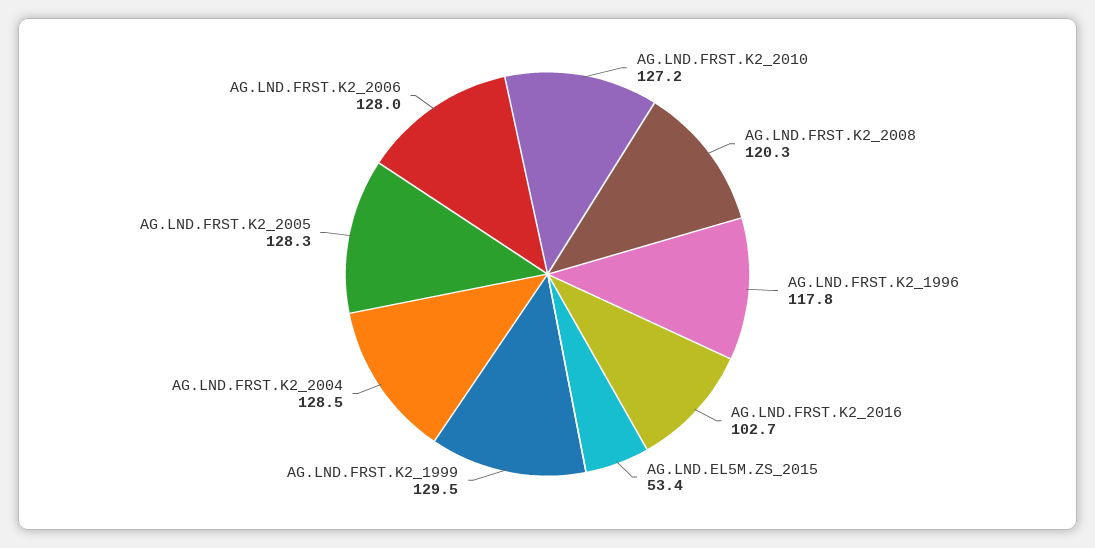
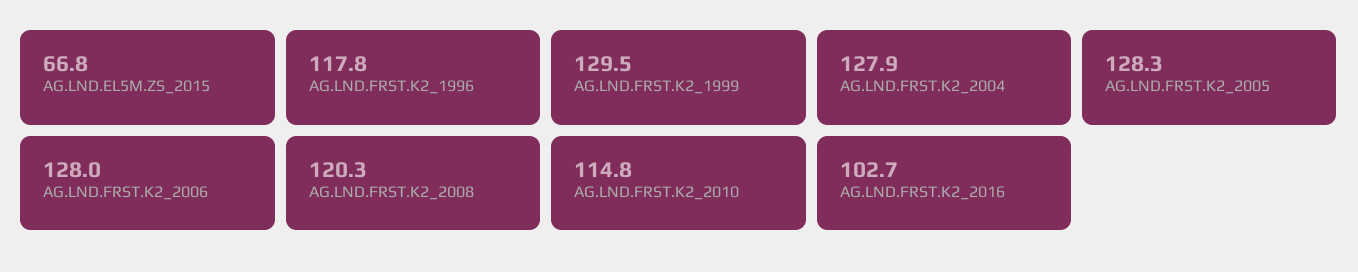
  {
-   "AG.LND.FRST.K2_2010": 127.2,
+   "AG.LND.FRST.K2_2010": 114.8,
    "AG.LND.FRST.K2_2008": 120.3,
    "AG.LND.FRST.K2_1996": 117.8,
    "AG.LND.FRST.K2_2016": 102.7,
-   "AG.LND.EL5M.ZS_2015": 53.4,
+   "AG.LND.EL5M.ZS_2015": 66.8,
    "AG.LND.FRST.K2_1999": 129.5,
-   "AG.LND.FRST.K2_2004": 128.5,
+   "AG.LND.FRST.K2_2004": 127.9,
    "AG.LND.FRST.K2_2005": 128.3,
    "AG.LND.FRST.K2_2006": 128
  }

